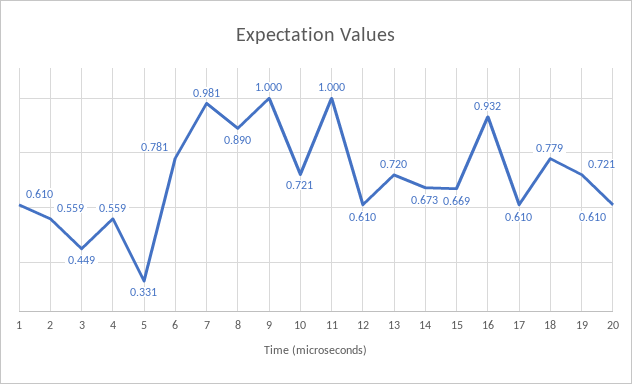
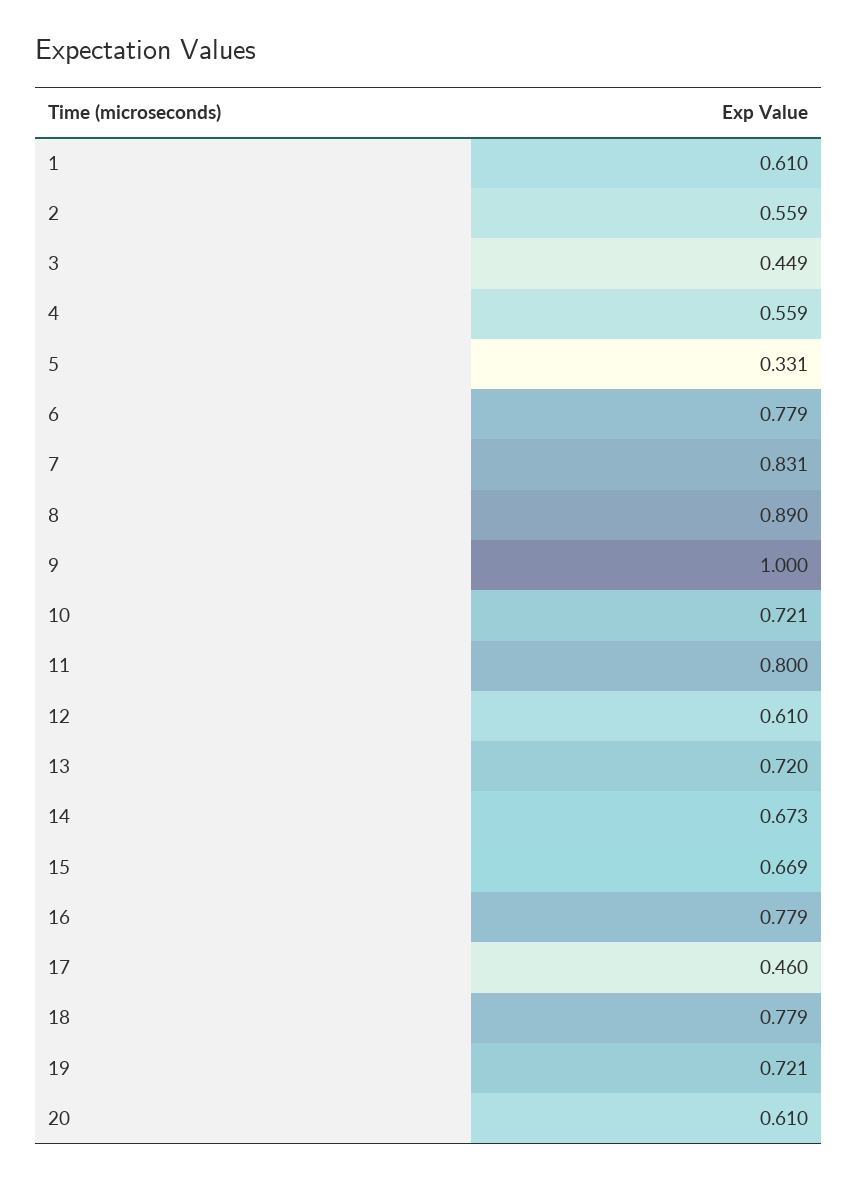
  {
    "1": 0.61,
    "2": 0.559,
    "3": 0.449,
    "4": 0.559,
    "5": 0.331,
-   "6": 0.781,
+   "6": 0.779,
-   "7": 0.981,
+   "7": 0.831,
    "8": 0.89,
    "9": 1,
    "10": 0.721,
-   "11": 1,
+   "11": 0.8,
    "12": 0.61,
    "13": 0.72,
    "14": 0.673,
    "15": 0.669,
-   "16": 0.932,
+   "16": 0.779,
-   "17": 0.61,
+   "17": 0.46,
    "18": 0.779,
    "19": 0.721,
    "20": 0.61
  }

